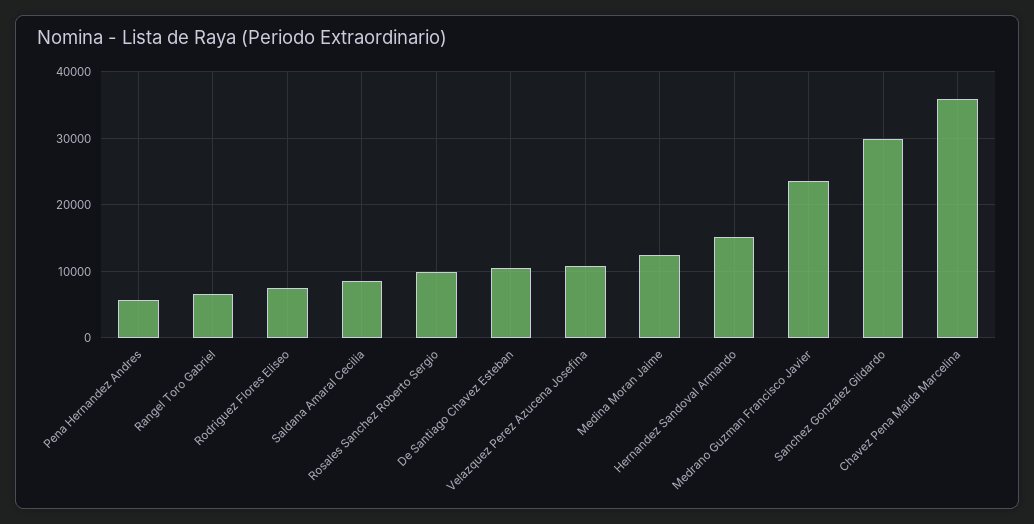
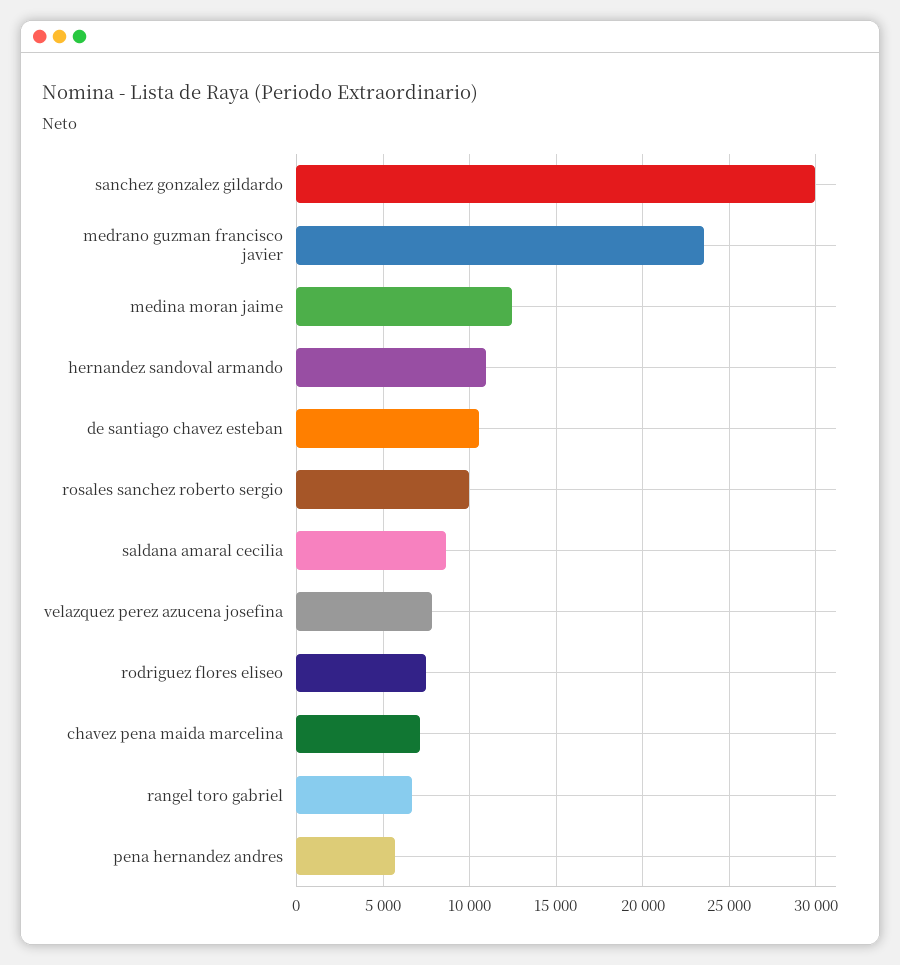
  {
    "Pena Hernandez Andres": 5500,
    "Rangel Toro Gabriel": 6500,
    "Rodriguez Flores Eliseo": 7500,
    "Saldana Amaral Cecilia": 8500,
    "Rosales Sanchez Roberto Sergio": 10000,
    "De Santiago Chavez Esteban": 10500,
-   "Velazquez Perez Azucena Josefina": 11000,
+   "Velazquez Perez Azucena Josefina": 8000,
    "Medina Moran Jaime": 12500,
-   "Hernandez Sandoval Armando": 15000,
+   "Hernandez Sandoval Armando": 11000,
    "Medrano Guzman Francisco Javier": 23500,
    "Sanchez Gonzalez Gildardo": 30000,
-   "Chavez Pena Maida Marcelina": 36000
+   "Chavez Pena Maida Marcelina": 7000
  }

